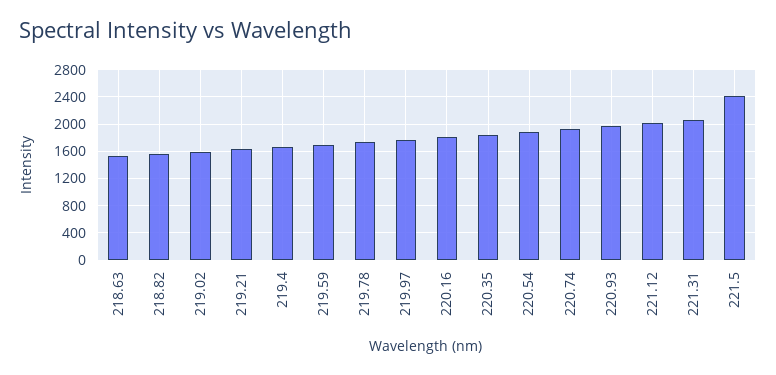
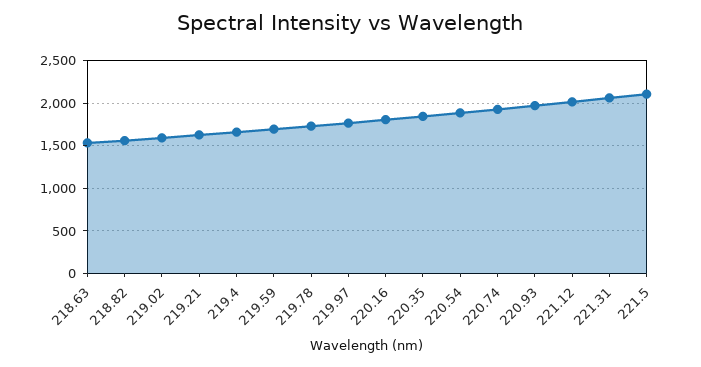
  {
    "218.63": 1500,
    "218.82": 1600,
    "219.02": 1600,
    "219.21": 1600,
    "219.4": 1700,
    "219.59": 1700,
    "219.78": 1700,
    "219.97": 1800,
    "220.16": 1800,
    "220.35": 1800,
    "220.54": 1900,
    "220.74": 1900,
    "220.93": 2000,
    "221.12": 2000,
    "221.31": 2100,
-   "221.5": 2400
+   "221.5": 2100
  }

